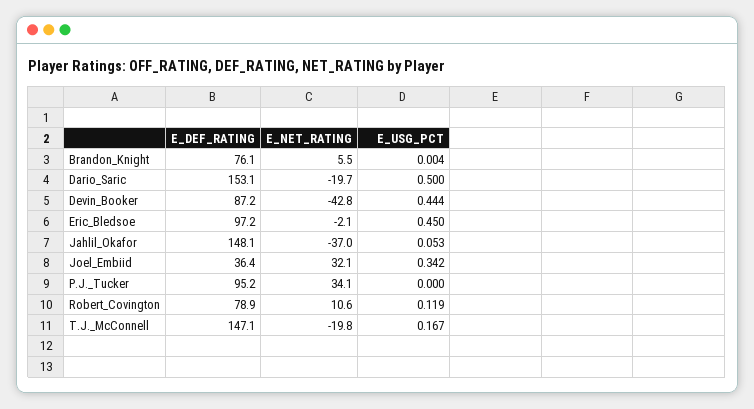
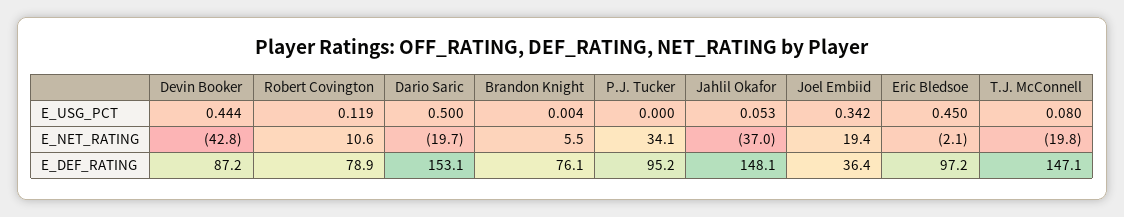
  {
    "E_DEF_RATING": {
      "Brandon_Knight": 76.1,
      "Dario_Saric": 153.1,
      "Devin_Booker": 87.2,
      "Eric_Bledsoe": 97.2,
      "Jahlil_Okafor": 148.1,
      "Joel_Embiid": 36.4,
      "P.J._Tucker": 95.2,
      "Robert_Covington": 78.9,
      "T.J._McConnell": 147.1
    },
    "E_NET_RATING": {
      "Brandon_Knight": 5.5,
      "Dario_Saric": -19.7,
      "Devin_Booker": -42.8,
      "Eric_Bledsoe": -2.1,
      "Jahlil_Okafor": -37,
-     "Joel_Embiid": 32.1,
+     "Joel_Embiid": 19.4,
      "P.J._Tucker": 34.1,
      "Robert_Covington": 10.6,
      "T.J._McConnell": -19.8
    },
    "E_USG_PCT": {
      "Brandon_Knight": 0.004,
      "Dario_Saric": 0.5,
      "Devin_Booker": 0.444,
      "Eric_Bledsoe": 0.45,
      "Jahlil_Okafor": 0.053,
      "Joel_Embiid": 0.342,
      "P.J._Tucker": 0,
      "Robert_Covington": 0.119,
-     "T.J._McConnell": 0.167
+     "T.J._McConnell": 0.08
    }
  }

